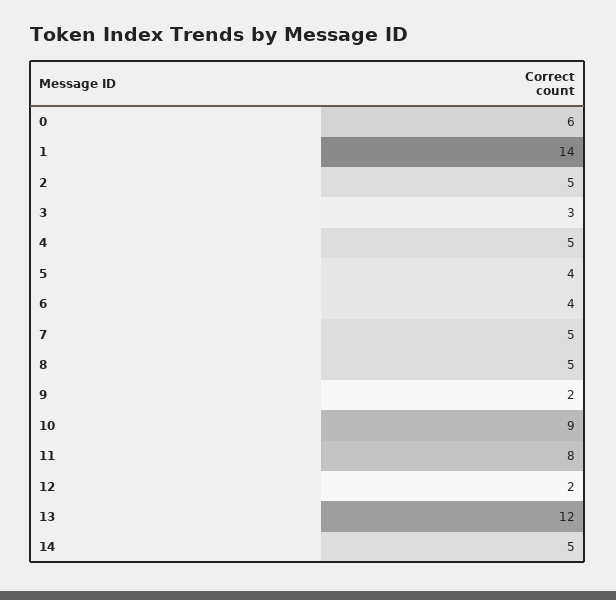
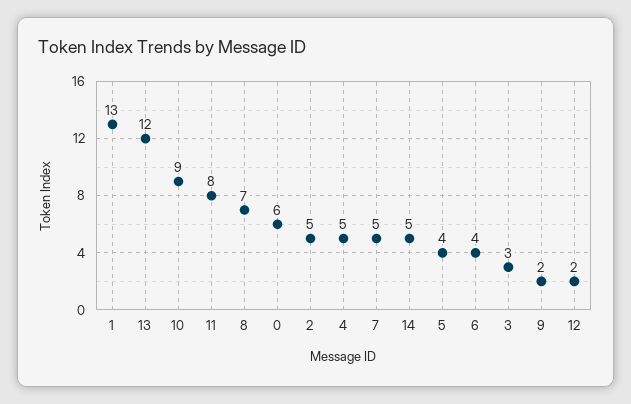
  {
    "0": 6,
-   "1": 14,
+   "1": 13,
    "2": 5,
    "3": 3,
    "4": 5,
    "5": 4,
    "6": 4,
    "7": 5,
-   "8": 5,
+   "8": 7,
    "9": 2,
    "10": 9,
    "11": 8,
    "12": 2,
    "13": 12,
    "14": 5
  }

